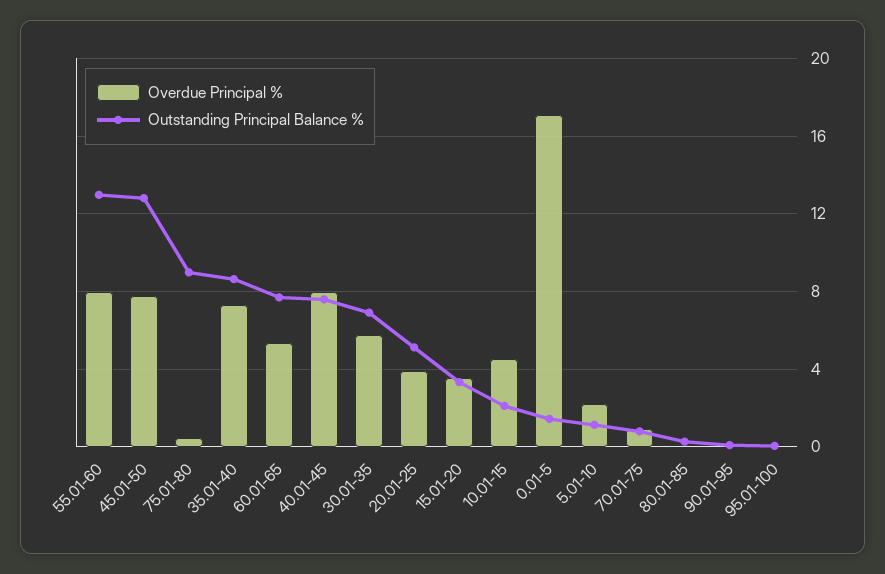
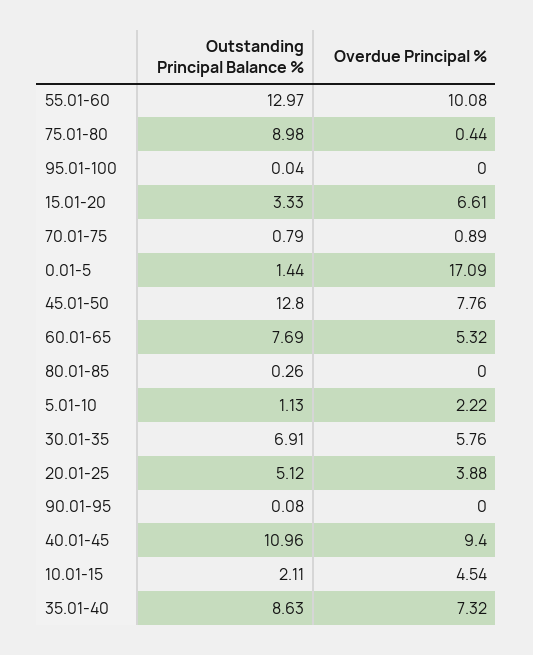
  {
    "Overdue Principal %": {
-     "55.01-60": 8,
+     "55.01-60": 10.08,
      "45.01-50": 7.76,
      "75.01-80": 0.44,
      "35.01-40": 7.32,
      "60.01-65": 5.32,
-     "40.01-45": 8,
+     "40.01-45": 9.4,
      "30.01-35": 5.76,
      "20.01-25": 3.88,
-     "15.01-20": 3.5,
+     "15.01-20": 6.61,
      "10.01-15": 4.54,
      "0.01-5": 17.09,
      "5.01-10": 2.22,
      "70.01-75": 0.89,
      "80.01-85": 0,
      "90.01-95": 0,
      "95.01-100": 0
    },
    "Outstanding Principal Balance %": {
      "55.01-60": 12.97,
      "45.01-50": 12.8,
      "75.01-80": 8.98,
      "35.01-40": 8.63,
      "60.01-65": 7.69,
-     "40.01-45": 7.5,
+     "40.01-45": 10.96,
      "30.01-35": 6.91,
      "20.01-25": 5.12,
      "15.01-20": 3.33,
      "10.01-15": 2.11,
      "0.01-5": 1.44,
      "5.01-10": 1.13,
      "70.01-75": 0.79,
      "80.01-85": 0.26,
      "90.01-95": 0.08,
      "95.01-100": 0.04
    }
  }

